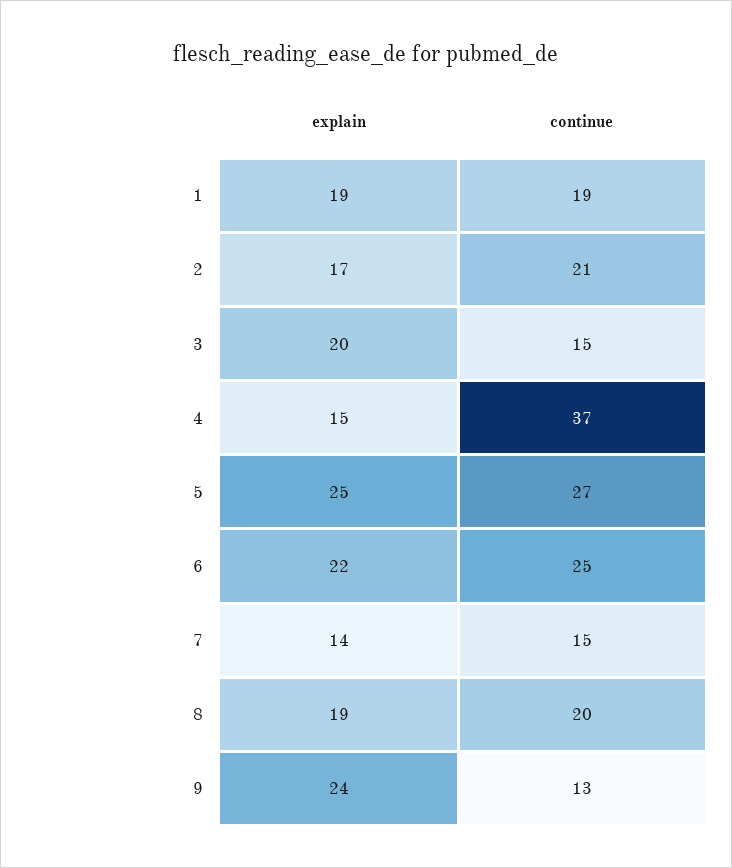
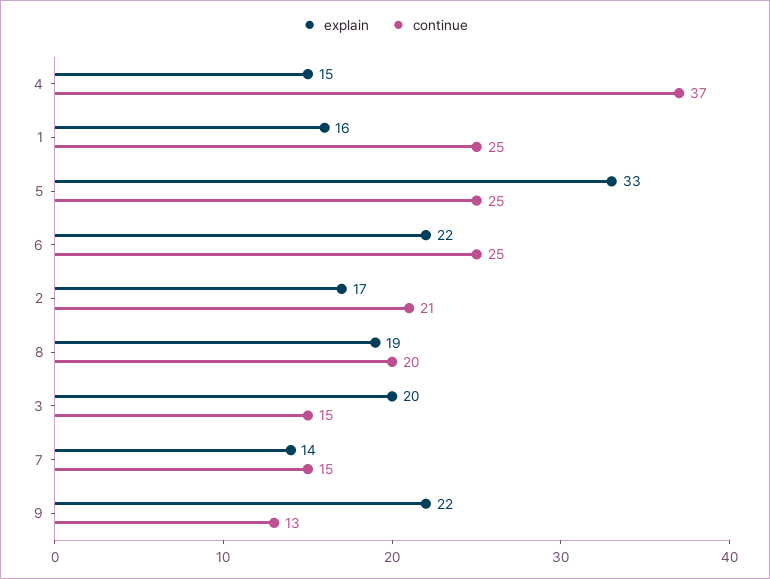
  {
    "explain": {
-     "1": 19,
+     "1": 16,
      "2": 17,
      "3": 20,
      "4": 15,
-     "5": 25,
+     "5": 33,
      "6": 22,
      "7": 14,
      "8": 19,
-     "9": 24
+     "9": 22
    },
    "continue": {
-     "1": 19,
+     "1": 25,
      "2": 21,
      "3": 15,
      "4": 37,
-     "5": 27,
+     "5": 25,
      "6": 25,
      "7": 15,
      "8": 20,
      "9": 13
    }
  }

